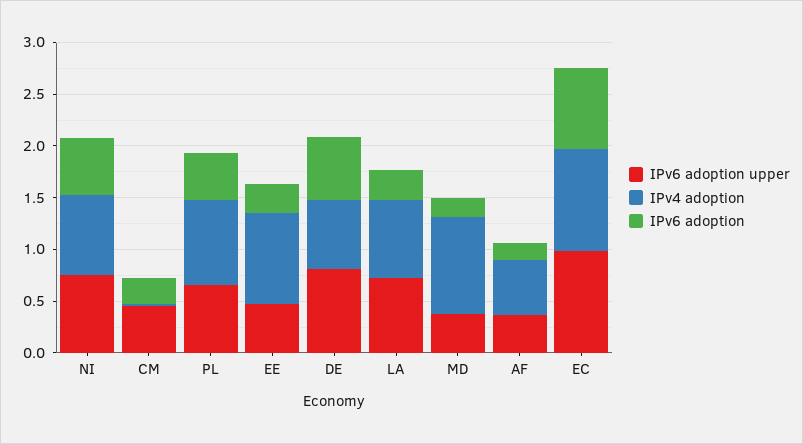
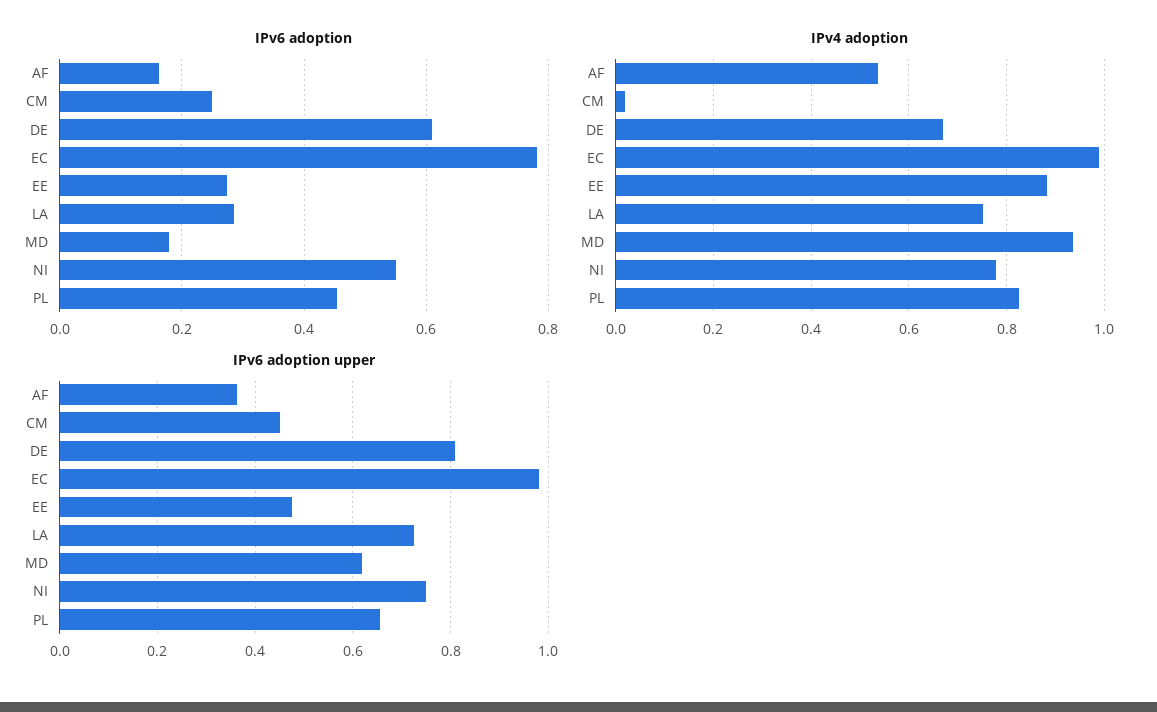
  {
    "IPv6 adoption upper": {
      "NI": 0.76,
      "CM": 0.46,
      "PL": 0.66,
      "EE": 0.48,
      "DE": 0.8,
      "LA": 0.72,
-     "MD": 0.4,
+     "MD": 0.62,
      "AF": 0.36,
      "EC": 0.98
    },
    "IPv4 adoption": {
      "NI": 0.78,
      "CM": 0.02,
      "PL": 0.82,
      "EE": 0.88,
      "DE": 0.66,
      "LA": 0.76,
      "MD": 0.94,
      "AF": 0.54,
      "EC": 0.98
    },
    "IPv6 adoption": {
      "NI": 0.56,
      "CM": 0.26,
      "PL": 0.46,
      "EE": 0.28,
      "DE": 0.6,
      "LA": 0.28,
      "MD": 0.18,
      "AF": 0.16,
      "EC": 0.78
    }
  }

